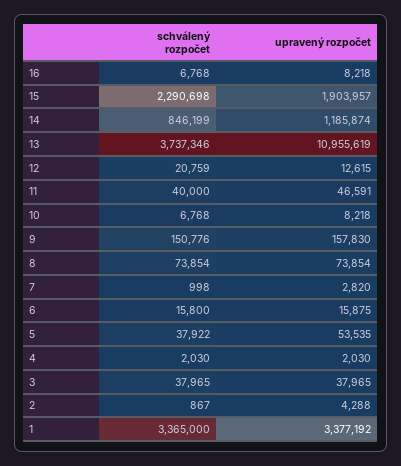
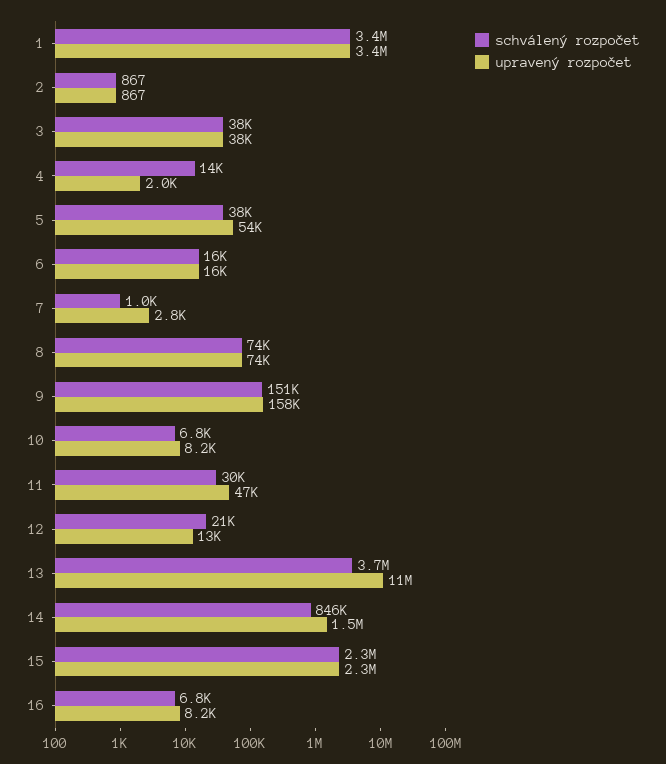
  {
    "schválený rozpočet": {
      "16": 6768,
      "15": 2290698,
      "14": 846199,
      "13": 3737346,
      "12": 20759,
-     "11": 40000,
+     "11": 30000,
      "10": 6768,
      "9": 150776,
      "8": 73854,
      "7": 998,
      "6": 15800,
      "5": 37922,
-     "4": 2030,
+     "4": 14000,
      "3": 37965,
      "2": 867,
      "1": 3365000
    },
    "upravený rozpočet": {
      "16": 8218,
-     "15": 1903957,
+     "15": 2300000,
-     "14": 1185874,
+     "14": 1500000,
      "13": 10955619,
      "12": 12615,
      "11": 46591,
      "10": 8218,
      "9": 157830,
      "8": 73854,
      "7": 2820,
      "6": 15875,
      "5": 53535,
      "4": 2030,
      "3": 37965,
-     "2": 4288,
+     "2": 867,
      "1": 3377192
    }
  }

